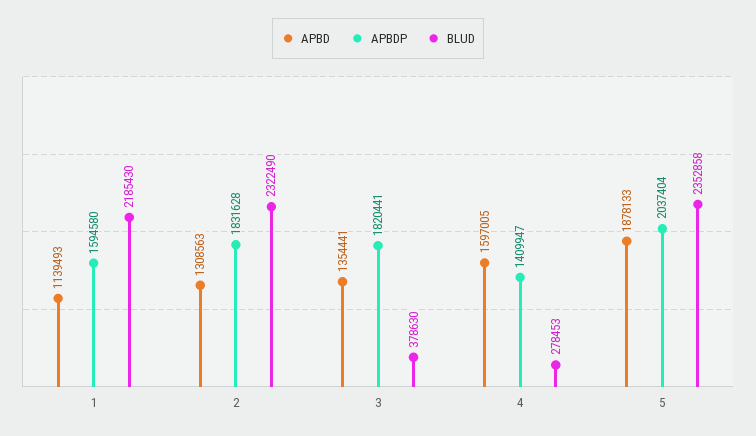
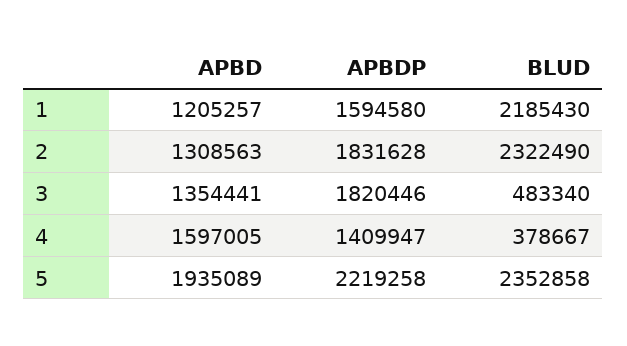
  {
    "APBD": {
-     "1": 1139493,
+     "1": 1205257,
      "2": 1308563,
      "3": 1354441,
      "4": 1597005,
-     "5": 1878133
+     "5": 1935089
    },
    "APBDP": {
      "1": 1594580,
      "2": 1831628,
-     "3": 1820441,
+     "3": 1820446,
      "4": 1409947,
-     "5": 2037404
+     "5": 2219258
    },
    "BLUD": {
      "1": 2185430,
      "2": 2322490,
-     "3": 378630,
+     "3": 483340,
-     "4": 278453,
+     "4": 378667,
      "5": 2352858
    }
  }

